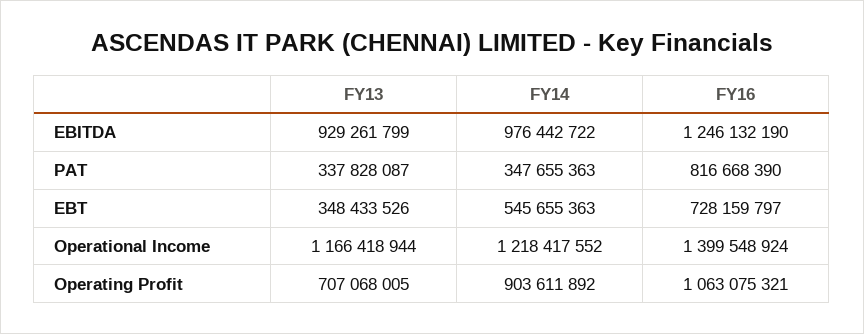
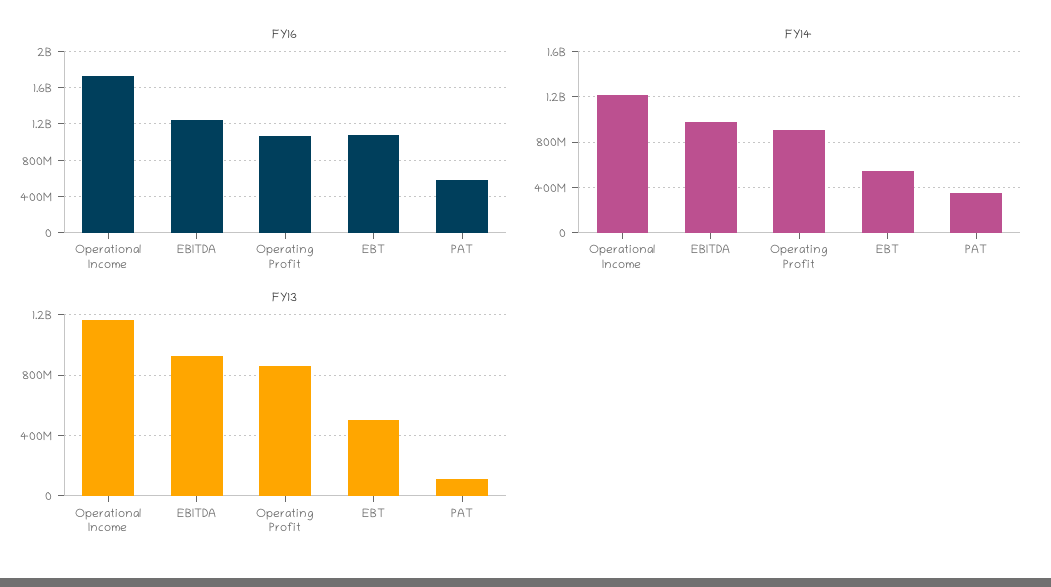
  {
    "FY13": {
      "EBITDA": 929261799,
-     "PAT": 337828087,
+     "PAT": 100000000,
-     "EBT": 348433526,
+     "EBT": 500000000,
      "Operational Income": 1166418944,
-     "Operating Profit": 707068005
+     "Operating Profit": 850000000
    },
    "FY14": {
      "EBITDA": 976442722,
      "PAT": 347655363,
      "EBT": 545655363,
      "Operational Income": 1218417552,
      "Operating Profit": 903611892
    },
    "FY16": {
      "EBITDA": 1246132190,
-     "PAT": 816668390,
+     "PAT": 600000000,
-     "EBT": 728159797,
+     "EBT": 1100000000,
-     "Operational Income": 1399548924,
+     "Operational Income": 1700000000,
      "Operating Profit": 1063075321
    }
  }

